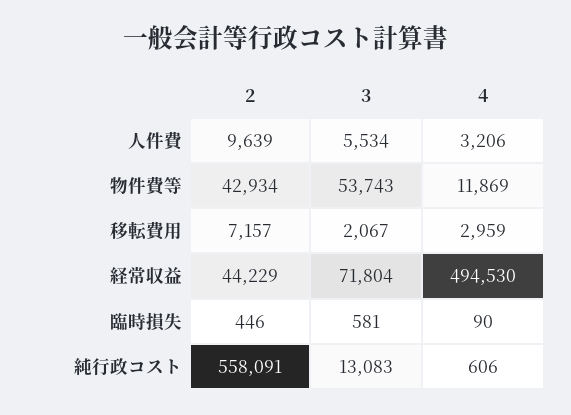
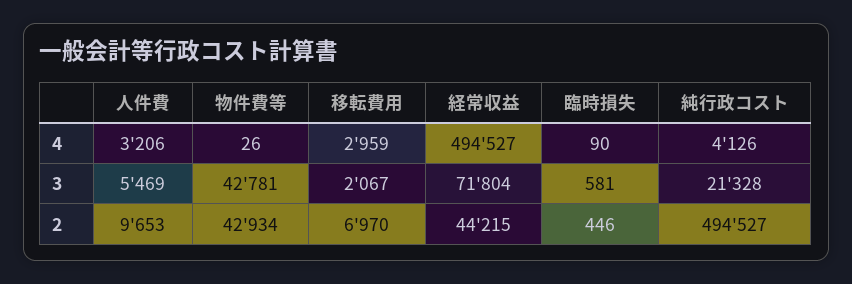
  {
    "2": {
-     "人件費": 9639,
+     "人件費": 9653,
      "物件費等": 42934,
-     "移転費用": 7157,
+     "移転費用": 6970,
-     "経常収益": 44229,
+     "経常収益": 44215,
      "臨時損失": 446,
-     "純行政コスト": 558091
+     "純行政コスト": 494527
    },
    "3": {
-     "人件費": 5534,
+     "人件費": 5469,
-     "物件費等": 53743,
+     "物件費等": 42781,
      "移転費用": 2067,
      "経常収益": 71804,
      "臨時損失": 581,
-     "純行政コスト": 13083
+     "純行政コスト": 21328
    },
    "4": {
      "人件費": 3206,
-     "物件費等": 11869,
+     "物件費等": 26,
      "移転費用": 2959,
-     "経常収益": 494530,
+     "経常収益": 494527,
      "臨時損失": 90,
-     "純行政コスト": 606
+     "純行政コスト": 4126
    }
  }

